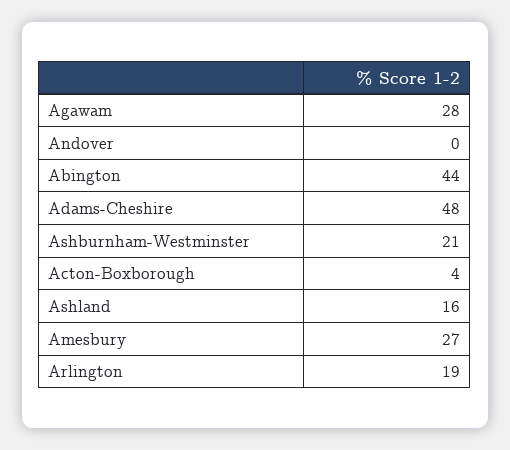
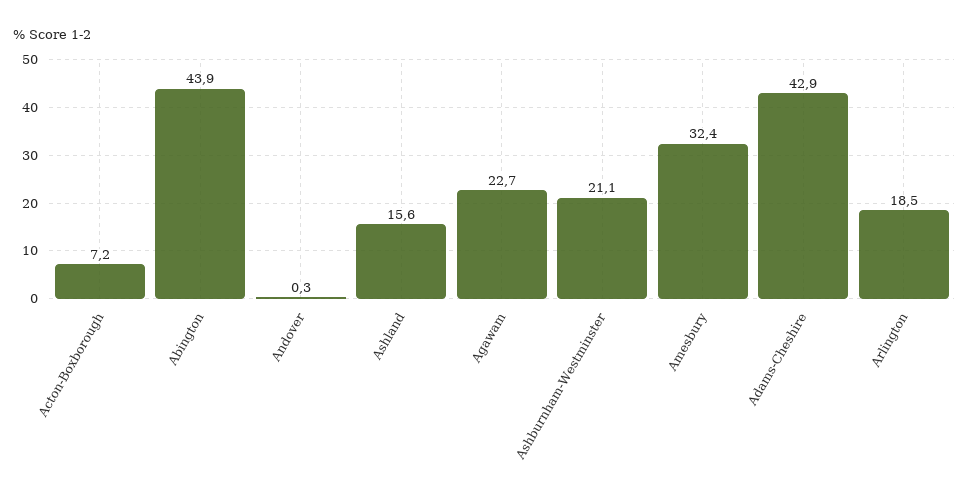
  {
-   "Agawam": 28,
+   "Agawam": 22.7,
    "Andover": 0.3,
    "Abington": 43.9,
-   "Adams-Cheshire": 48,
+   "Adams-Cheshire": 42.9,
    "Ashburnham-Westminster": 21.1,
-   "Acton-Boxborough": 4,
+   "Acton-Boxborough": 7.2,
    "Ashland": 15.6,
-   "Amesbury": 27,
+   "Amesbury": 32.4,
    "Arlington": 18.5
  }

